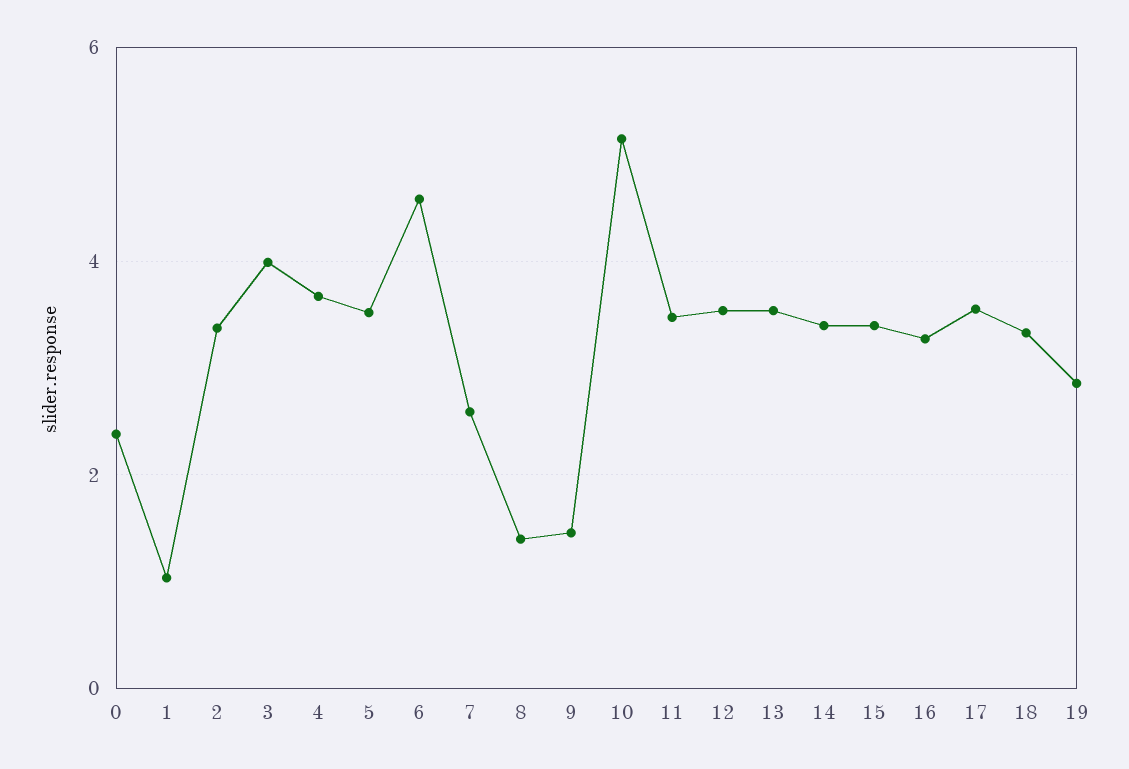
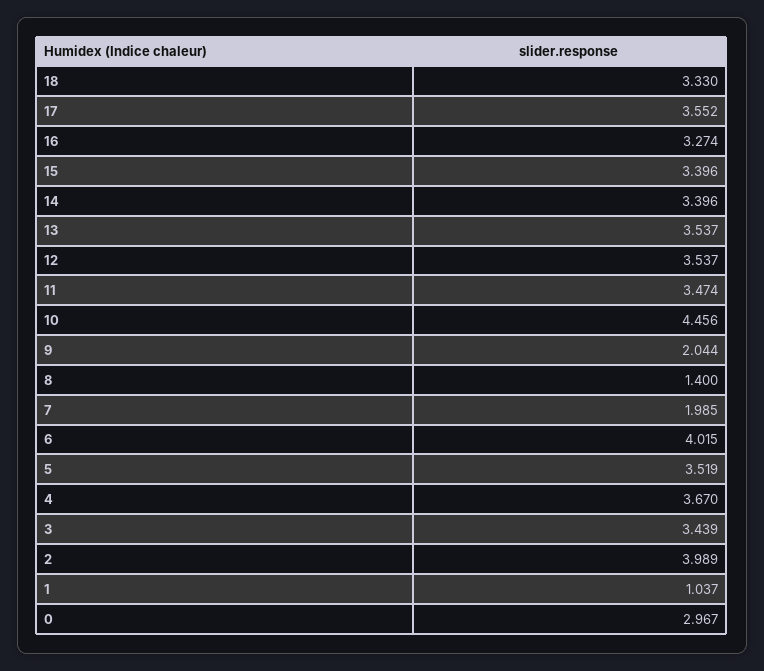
  {
-   "0": 2.4,
+   "0": 2.967,
    "1": 1.037,
-   "2": 3.4,
+   "2": 3.989,
-   "3": 4,
+   "3": 3.439,
    "4": 3.67,
    "5": 3.519,
-   "6": 4.6,
+   "6": 4.015,
-   "7": 2.6,
+   "7": 1.985,
    "8": 1.4,
-   "9": 1.4,
+   "9": 2.044,
-   "10": 5.2,
+   "10": 4.456,
    "11": 3.474,
    "12": 3.537,
    "13": 3.537,
    "14": 3.396,
    "15": 3.396,
    "16": 3.274,
    "17": 3.552,
-   "18": 3.33,
+   "18": 3.33
-   "19": 2.8
  }

